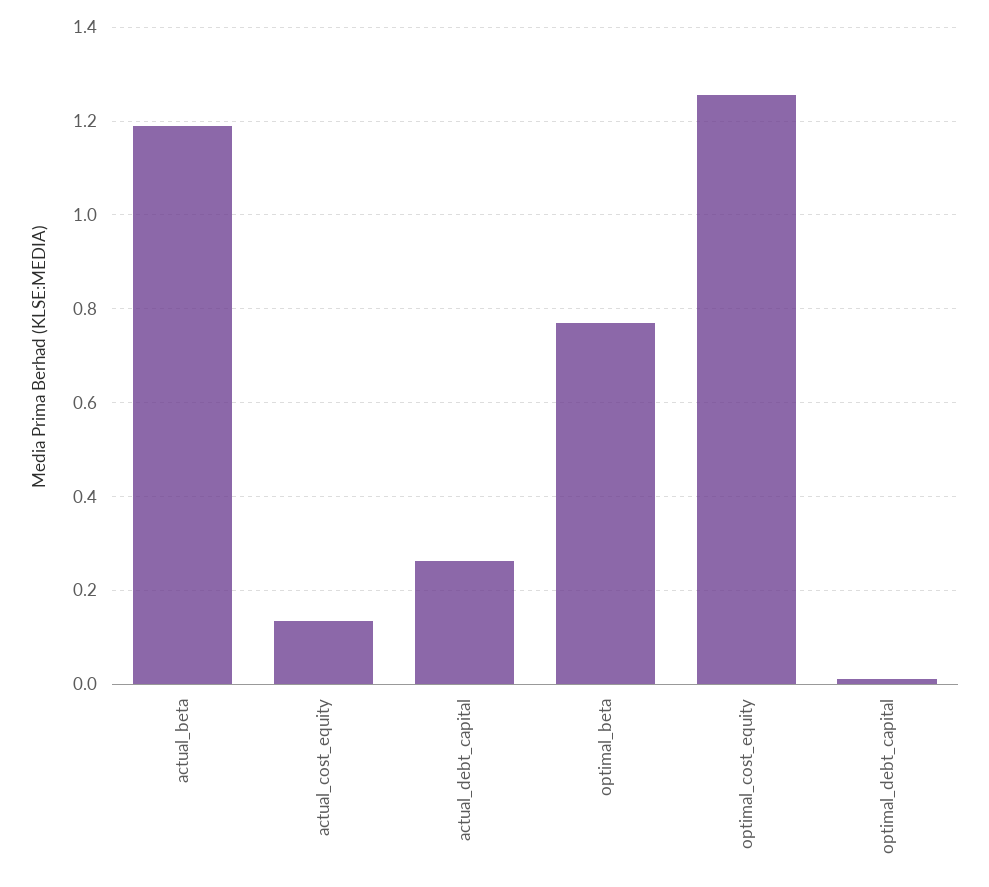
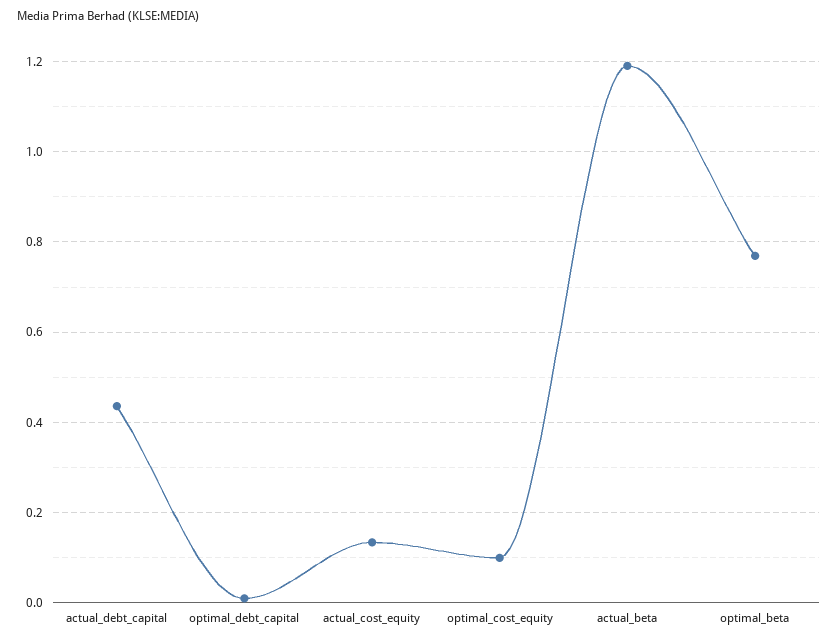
  {
    "actual_beta": 1.2,
    "actual_cost_equity": 0.14,
-   "actual_debt_capital": 0.26,
+   "actual_debt_capital": 0.44,
    "optimal_beta": 0.76,
-   "optimal_cost_equity": 1.26,
+   "optimal_cost_equity": 0.1,
    "optimal_debt_capital": 0.02
  }

